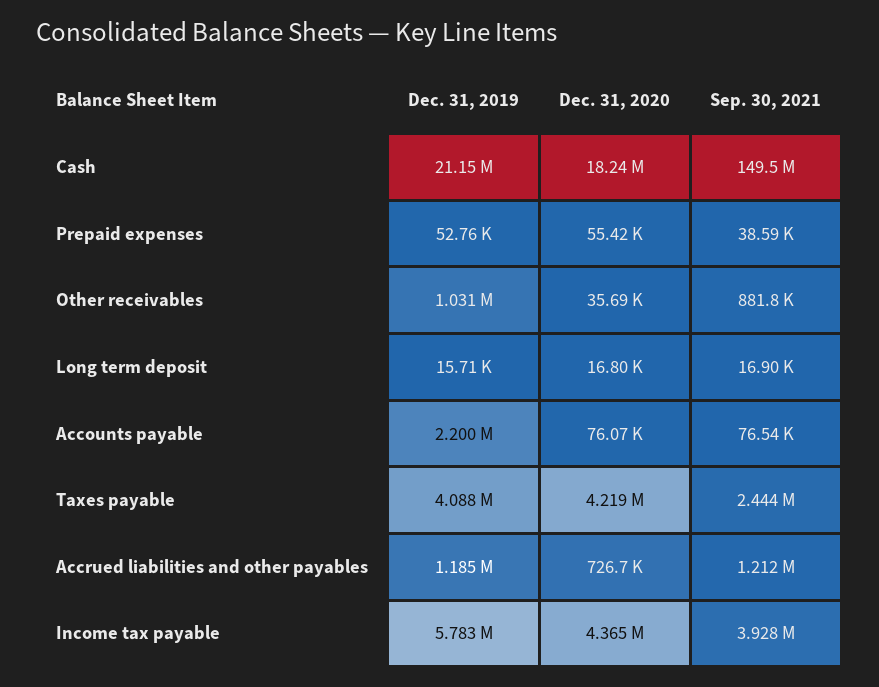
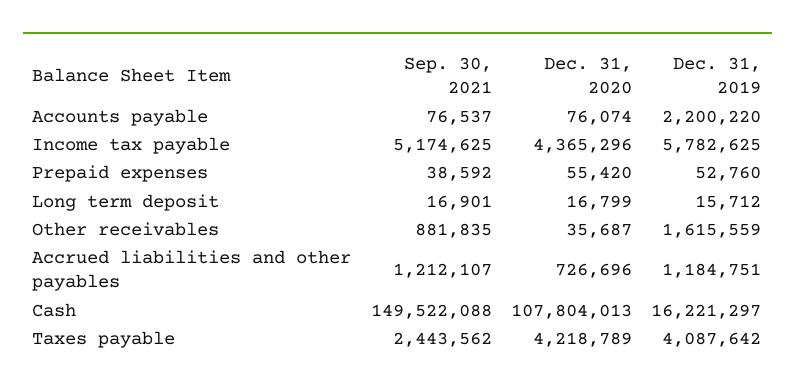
  {
    "Dec. 31, 2019": {
-     "Cash": 21150000,
+     "Cash": 16221297,
      "Prepaid expenses": 52760,
-     "Other receivables": 1031000,
+     "Other receivables": 1615559,
      "Long term deposit": 15712,
      "Accounts payable": 2200220,
      "Taxes payable": 4087642,
      "Accrued liabilities and other payables": 1184751,
      "Income tax payable": 5782625
    },
    "Dec. 31, 2020": {
-     "Cash": 18240000,
+     "Cash": 107804013,
      "Prepaid expenses": 55420,
      "Other receivables": 35687,
      "Long term deposit": 16799,
      "Accounts payable": 76074,
      "Taxes payable": 4218789,
      "Accrued liabilities and other payables": 726696,
      "Income tax payable": 4365296
    },
    "Sep. 30, 2021": {
      "Cash": 149522088,
      "Prepaid expenses": 38592,
      "Other receivables": 881835,
      "Long term deposit": 16901,
      "Accounts payable": 76537,
      "Taxes payable": 2443562,
      "Accrued liabilities and other payables": 1212107,
-     "Income tax payable": 3928000
+     "Income tax payable": 5174625
    }
  }

